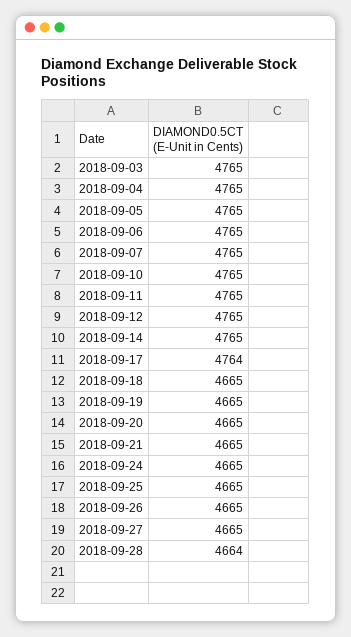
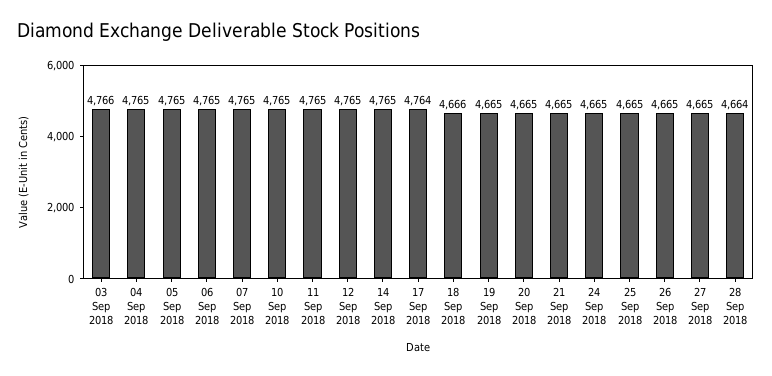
  {
-   "2018-09-03": 4765,
+   "2018-09-03": 4766,
    "2018-09-04": 4765,
    "2018-09-05": 4765,
    "2018-09-06": 4765,
    "2018-09-07": 4765,
    "2018-09-10": 4765,
    "2018-09-11": 4765,
    "2018-09-12": 4765,
    "2018-09-14": 4765,
    "2018-09-17": 4764,
-   "2018-09-18": 4665,
+   "2018-09-18": 4666,
    "2018-09-19": 4665,
    "2018-09-20": 4665,
    "2018-09-21": 4665,
    "2018-09-24": 4665,
    "2018-09-25": 4665,
    "2018-09-26": 4665,
    "2018-09-27": 4665,
    "2018-09-28": 4664
  }

